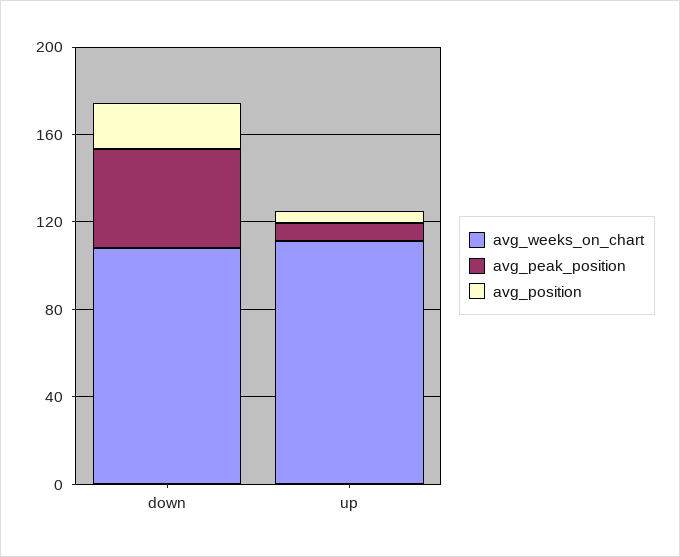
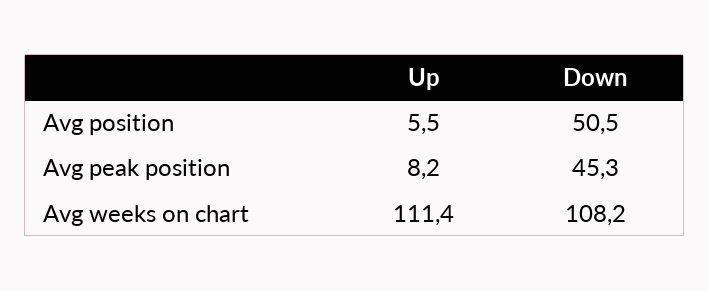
  {
    "avg_weeks_on_chart": {
      "down": 108.2,
      "up": 111.4
    },
    "avg_peak_position": {
      "down": 45.3,
      "up": 8.2
    },
    "avg_position": {
-     "down": 20,
+     "down": 50.5,
      "up": 5.5
    }
  }

